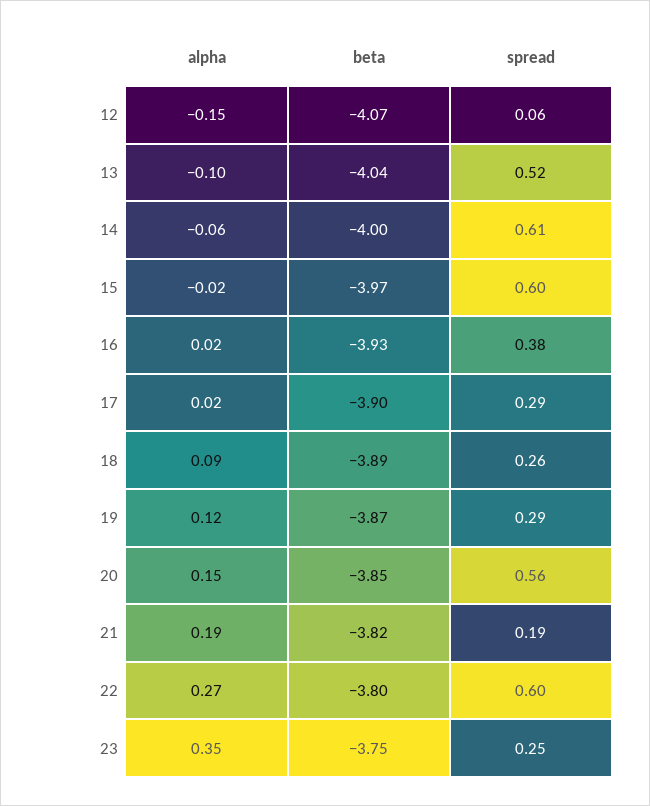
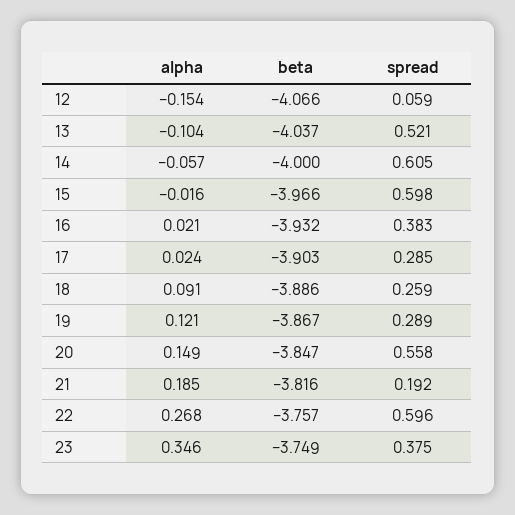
  {
    "alpha": {
      "12": -0.154,
      "13": -0.104,
      "14": -0.057,
      "15": -0.016,
      "16": 0.021,
      "17": 0.024,
      "18": 0.091,
      "19": 0.121,
      "20": 0.149,
      "21": 0.185,
      "22": 0.268,
      "23": 0.346
    },
    "beta": {
      "12": -4.066,
      "13": -4.037,
      "14": -4,
      "15": -3.966,
      "16": -3.932,
      "17": -3.903,
      "18": -3.886,
      "19": -3.867,
      "20": -3.847,
      "21": -3.816,
-     "22": -3.8,
+     "22": -3.757,
      "23": -3.749
    },
    "spread": {
      "12": 0.059,
      "13": 0.521,
      "14": 0.605,
      "15": 0.598,
      "16": 0.383,
      "17": 0.285,
      "18": 0.259,
      "19": 0.289,
      "20": 0.558,
      "21": 0.192,
      "22": 0.596,
-     "23": 0.25
+     "23": 0.375
    }
  }

